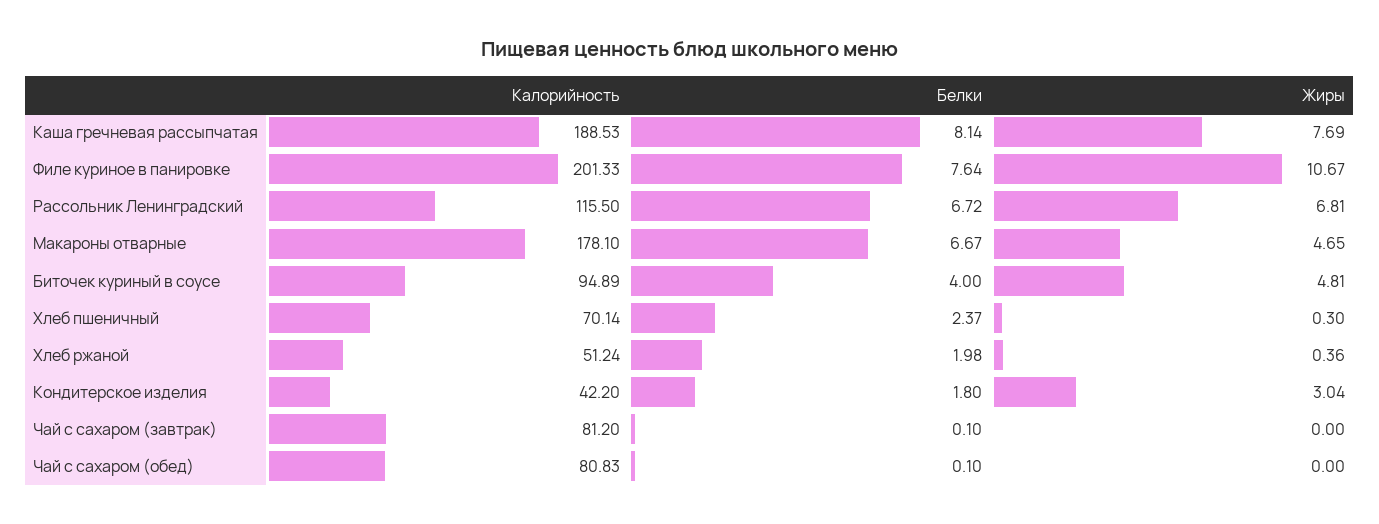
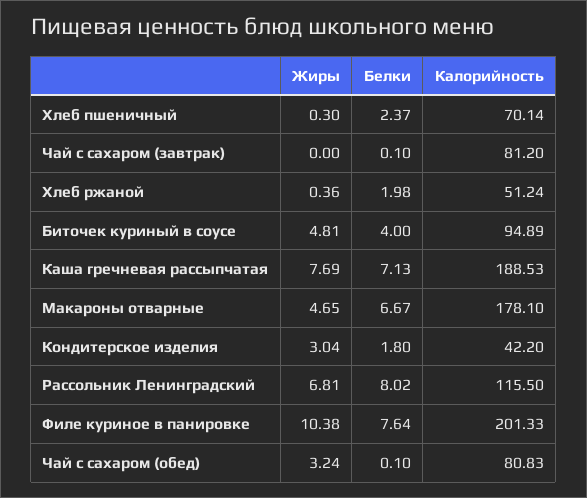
  {
    "Калорийность": {
      "Каша гречневая рассыпчатая": 188.53,
      "Филе куриное в панировке": 201.33,
      "Рассольник Ленинградский": 115.5,
      "Макароны отварные": 178.1,
      "Биточек куриный в соусе": 94.89,
      "Хлеб пшеничный": 70.14,
      "Хлеб ржаной": 51.24,
      "Кондитерское изделия": 42.2,
      "Чай с сахаром (завтрак)": 81.2,
      "Чай с сахаром (обед)": 80.83
    },
    "Белки": {
-     "Каша гречневая рассыпчатая": 8.14,
+     "Каша гречневая рассыпчатая": 7.13,
      "Филе куриное в панировке": 7.64,
-     "Рассольник Ленинградский": 6.72,
+     "Рассольник Ленинградский": 8.02,
      "Макароны отварные": 6.67,
      "Биточек куриный в соусе": 4,
      "Хлеб пшеничный": 2.37,
      "Хлеб ржаной": 1.98,
      "Кондитерское изделия": 1.8,
      "Чай с сахаром (завтрак)": 0.1,
      "Чай с сахаром (обед)": 0.1
    },
    "Жиры": {
      "Каша гречневая рассыпчатая": 7.69,
-     "Филе куриное в панировке": 10.67,
+     "Филе куриное в панировке": 10.38,
      "Рассольник Ленинградский": 6.81,
      "Макароны отварные": 4.65,
      "Биточек куриный в соусе": 4.81,
      "Хлеб пшеничный": 0.3,
      "Хлеб ржаной": 0.36,
      "Кондитерское изделия": 3.04,
      "Чай с сахаром (завтрак)": 0,
-     "Чай с сахаром (обед)": 0
+     "Чай с сахаром (обед)": 3.24
    }
  }

